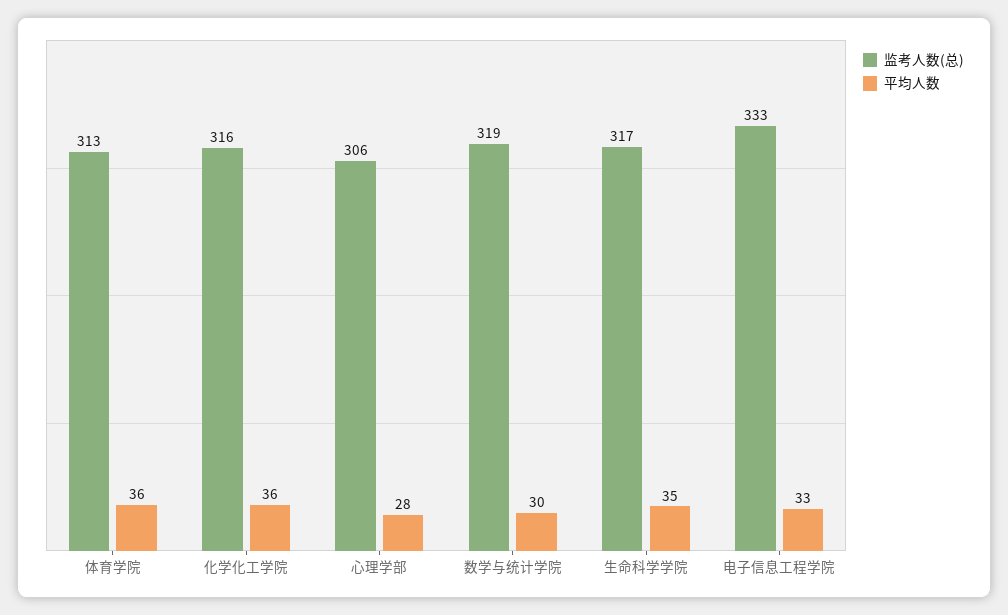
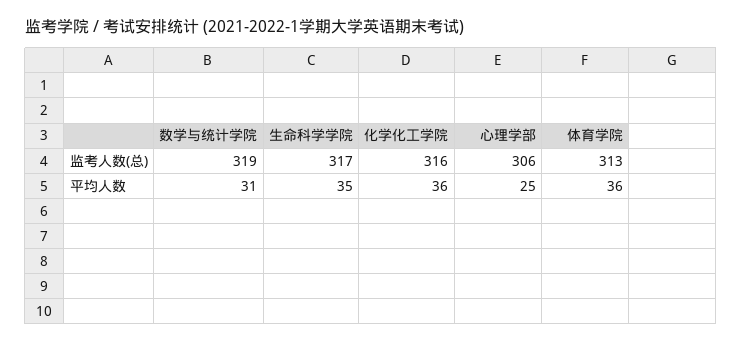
  {
    "监考人数(总)": {
      "体育学院": 313,
      "化学化工学院": 316,
      "心理学部": 306,
      "数学与统计学院": 319,
-     "生命科学学院": 317,
+     "生命科学学院": 317
-     "电子信息工程学院": 333
    },
    "平均人数": {
      "体育学院": 36,
      "化学化工学院": 36,
-     "心理学部": 28,
+     "心理学部": 25,
-     "数学与统计学院": 30,
+     "数学与统计学院": 31,
-     "生命科学学院": 35,
+     "生命科学学院": 35
-     "电子信息工程学院": 33
    }
  }

